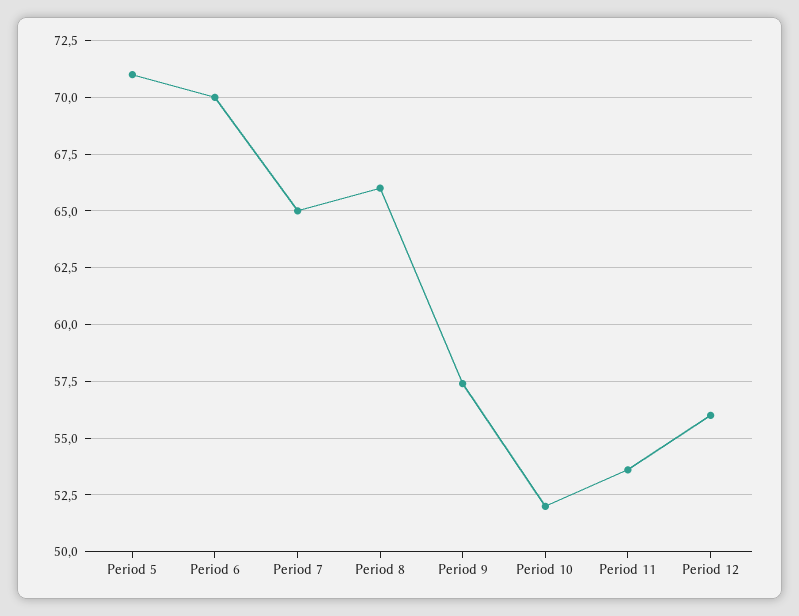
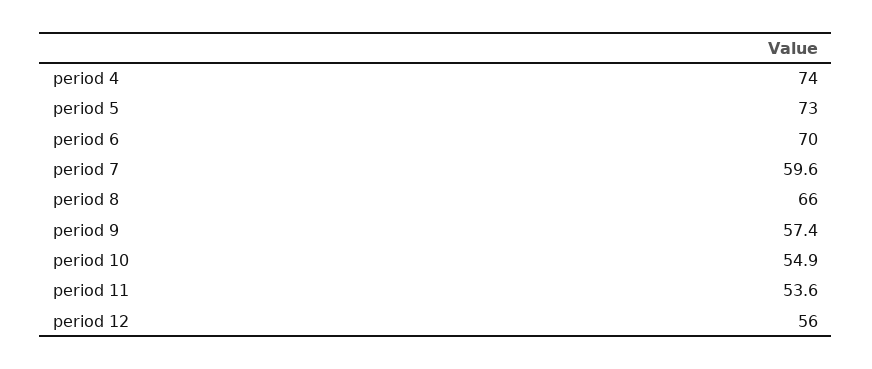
  {
-   "Period 5": 71,
+   "Period 5": 73,
    "Period 6": 70,
-   "Period 7": 65,
+   "Period 7": 59.6,
    "Period 8": 66,
    "Period 9": 57.4,
-   "Period 10": 52,
+   "Period 10": 54.9,
    "Period 11": 53.6,
-   "Period 12": 56
+   "Period 12": 56,
+   "period 4": 74
  }

